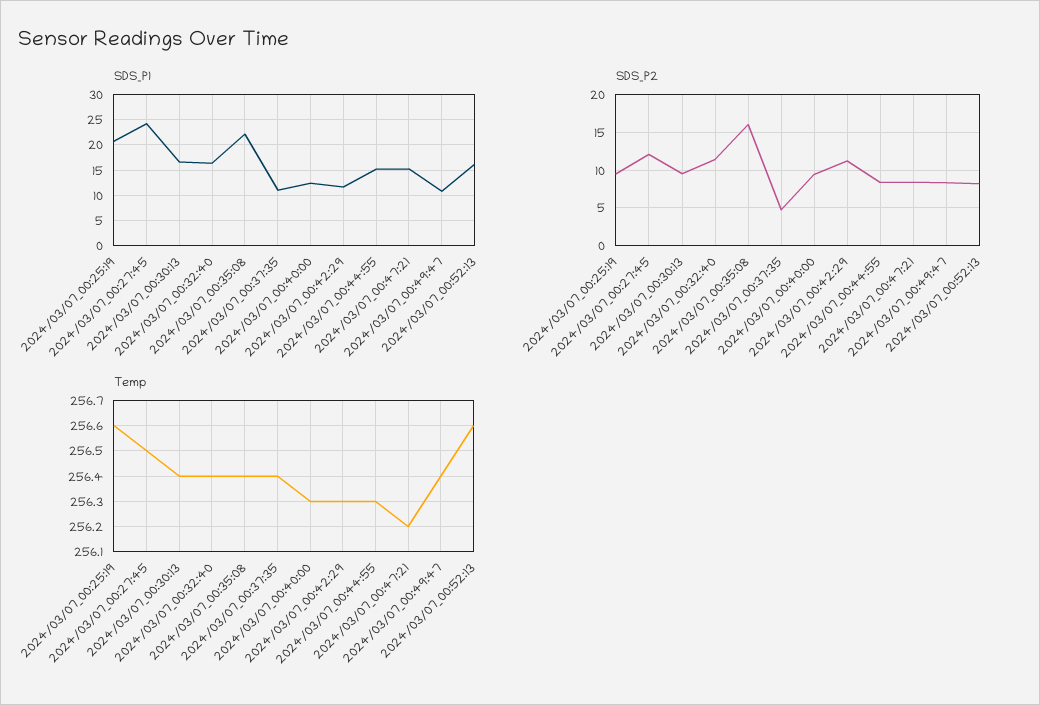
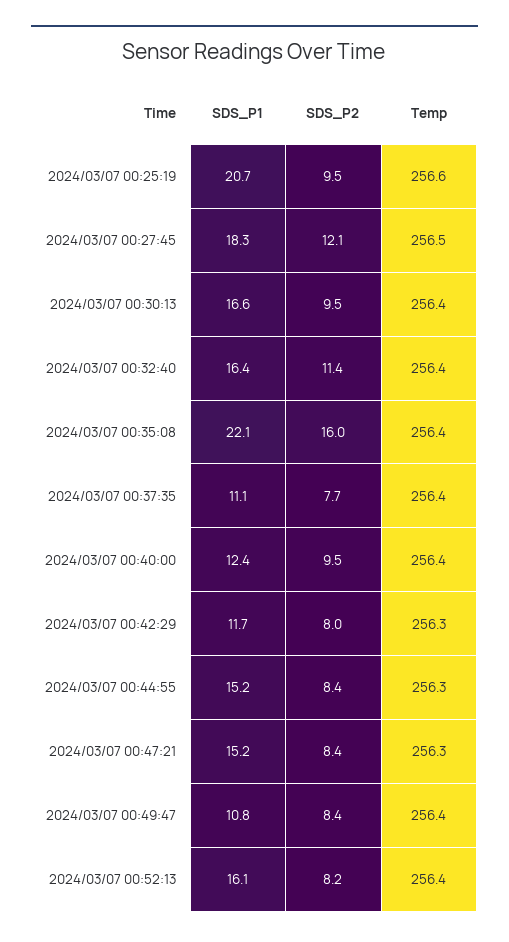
  {
    "SDS_P1": {
      "2024/03/07_00:25:19": 20.7,
-     "2024/03/07_00:27:45": 25,
+     "2024/03/07_00:27:45": 18.3,
      "2024/03/07_00:30:13": 16.6,
      "2024/03/07_00:32:40": 16.4,
      "2024/03/07_00:35:08": 22.1,
      "2024/03/07_00:37:35": 11.1,
      "2024/03/07_00:40:00": 12.4,
      "2024/03/07_00:42:29": 11.7,
      "2024/03/07_00:44:55": 15.2,
      "2024/03/07_00:47:21": 15.2,
      "2024/03/07_00:49:47": 10.8,
      "2024/03/07_00:52:13": 16.1
    },
    "SDS_P2": {
      "2024/03/07_00:25:19": 9.5,
      "2024/03/07_00:27:45": 12.1,
      "2024/03/07_00:30:13": 9.5,
      "2024/03/07_00:32:40": 11.4,
      "2024/03/07_00:35:08": 16,
-     "2024/03/07_00:37:35": 5,
+     "2024/03/07_00:37:35": 7.7,
      "2024/03/07_00:40:00": 9.5,
-     "2024/03/07_00:42:29": 11,
+     "2024/03/07_00:42:29": 8,
      "2024/03/07_00:44:55": 8.4,
      "2024/03/07_00:47:21": 8.4,
      "2024/03/07_00:49:47": 8.4,
      "2024/03/07_00:52:13": 8.2
    },
    "Temp": {
      "2024/03/07_00:25:19": 256.6,
      "2024/03/07_00:27:45": 256.5,
      "2024/03/07_00:30:13": 256.4,
      "2024/03/07_00:32:40": 256.4,
      "2024/03/07_00:35:08": 256.4,
      "2024/03/07_00:37:35": 256.4,
-     "2024/03/07_00:40:00": 256.3,
+     "2024/03/07_00:40:00": 256.4,
      "2024/03/07_00:42:29": 256.3,
      "2024/03/07_00:44:55": 256.3,
-     "2024/03/07_00:47:21": 256.2,
+     "2024/03/07_00:47:21": 256.3,
      "2024/03/07_00:49:47": 256.4,
-     "2024/03/07_00:52:13": 256.6
+     "2024/03/07_00:52:13": 256.4
    }
  }

